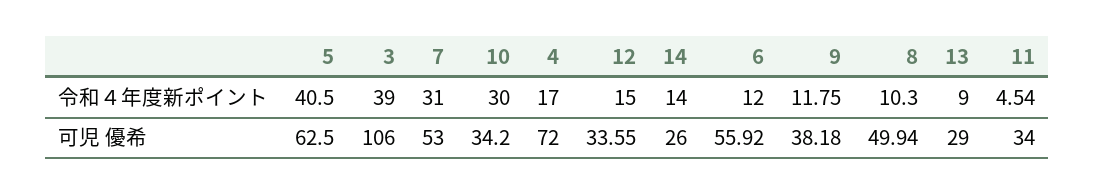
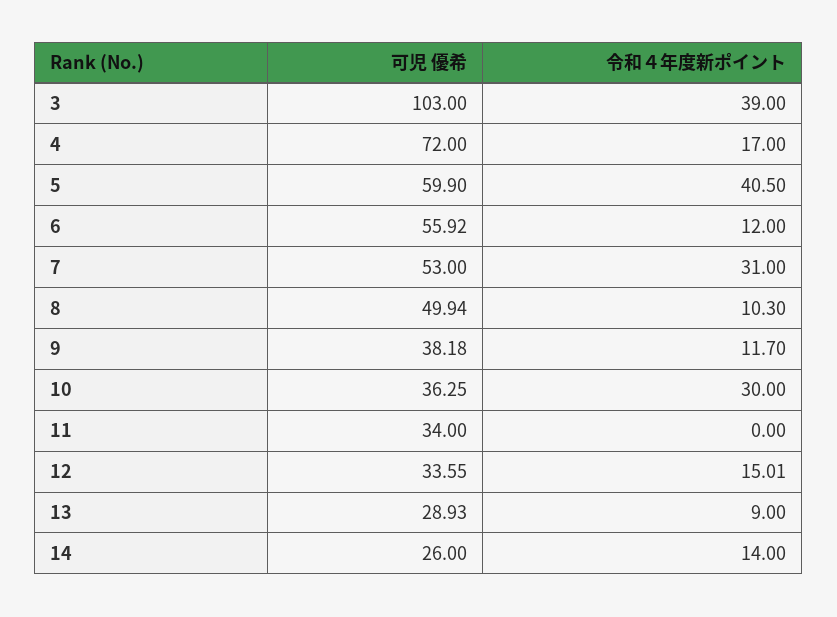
  {
    "5": {
      "令和４年度新ポイント": 40.5,
-     "可児 優希": 62.5
+     "可児 優希": 59.9
    },
    "3": {
      "令和４年度新ポイント": 39,
-     "可児 優希": 106
+     "可児 優希": 103
    },
    "7": {
      "令和４年度新ポイント": 31,
      "可児 優希": 53
    },
    "10": {
      "令和４年度新ポイント": 30,
-     "可児 優希": 34.2
+     "可児 優希": 36.25
    },
    "4": {
      "令和４年度新ポイント": 17,
      "可児 優希": 72
    },
    "12": {
-     "令和４年度新ポイント": 15,
+     "令和４年度新ポイント": 15.01,
      "可児 優希": 33.55
    },
    "14": {
      "令和４年度新ポイント": 14,
      "可児 優希": 26
    },
    "6": {
      "令和４年度新ポイント": 12,
      "可児 優希": 55.92
    },
    "9": {
-     "令和４年度新ポイント": 11.75,
+     "令和４年度新ポイント": 11.7,
      "可児 優希": 38.18
    },
    "8": {
      "令和４年度新ポイント": 10.3,
      "可児 優希": 49.94
    },
    "13": {
      "令和４年度新ポイント": 9,
-     "可児 優希": 29
+     "可児 優希": 28.93
    },
    "11": {
-     "令和４年度新ポイント": 4.54,
+     "令和４年度新ポイント": 0,
      "可児 優希": 34
    }
  }

